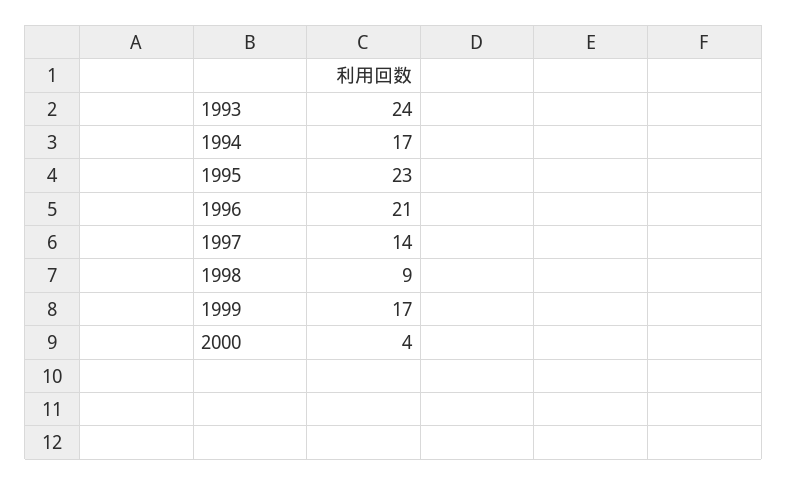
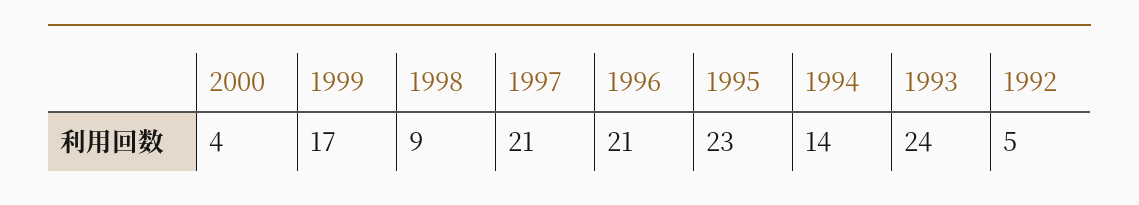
  {
    "1993": 24,
-   "1994": 17,
+   "1994": 14,
    "1995": 23,
    "1996": 21,
-   "1997": 14,
+   "1997": 21,
    "1998": 9,
    "1999": 17,
-   "2000": 4
+   "2000": 4,
+   "1992": 5
  }

